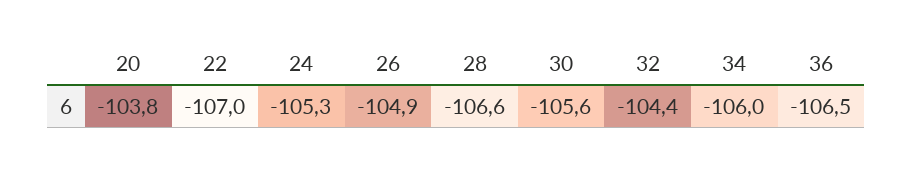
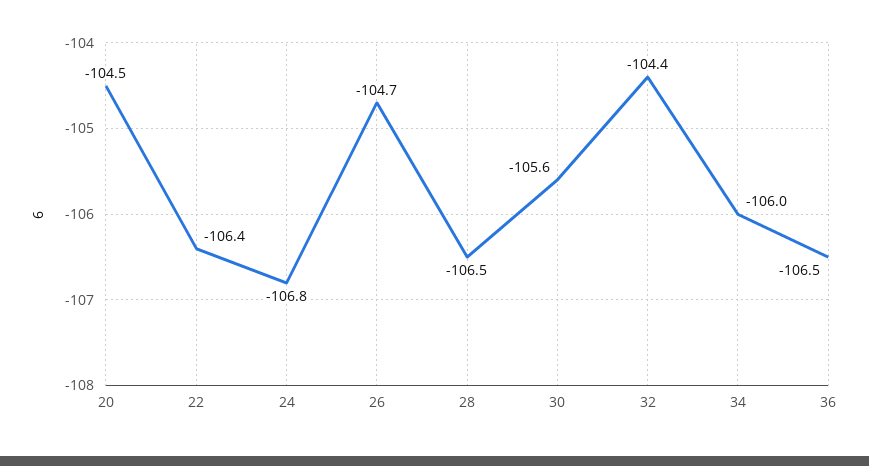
  {
-   "20": -103.8,
+   "20": -104.5,
-   "22": -107,
+   "22": -106.4,
-   "24": -105.3,
+   "24": -106.8,
-   "26": -104.9,
+   "26": -104.7,
-   "28": -106.6,
+   "28": -106.5,
    "30": -105.6,
    "32": -104.4,
    "34": -106,
    "36": -106.5
  }

